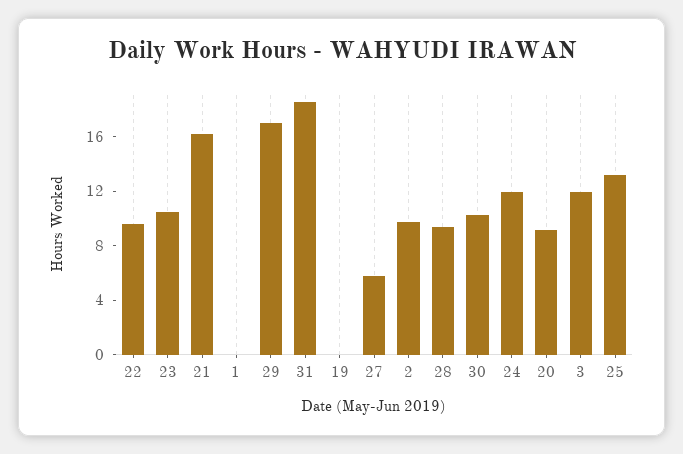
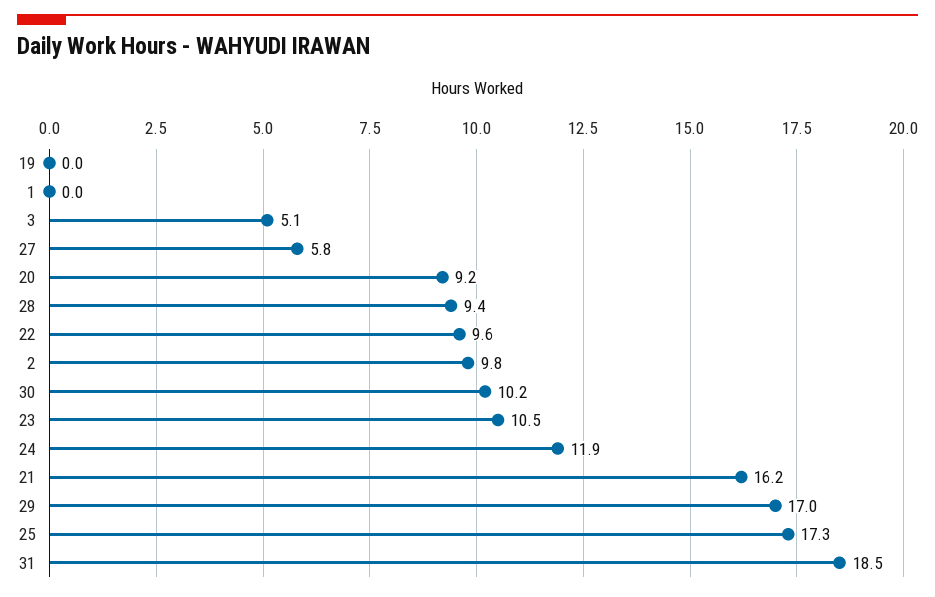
  {
    "22": 9.6,
    "23": 10.5,
    "21": 16.2,
    "1": 0,
    "29": 17,
    "31": 18.5,
    "19": 0,
    "27": 5.8,
    "2": 9.8,
    "28": 9.4,
    "30": 10.2,
    "24": 11.9,
    "20": 9.2,
-   "3": 12,
+   "3": 5.1,
-   "25": 13
+   "25": 17.3
  }

